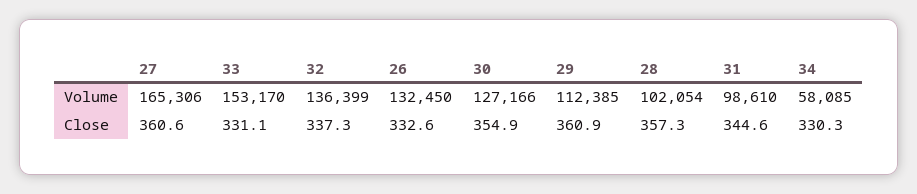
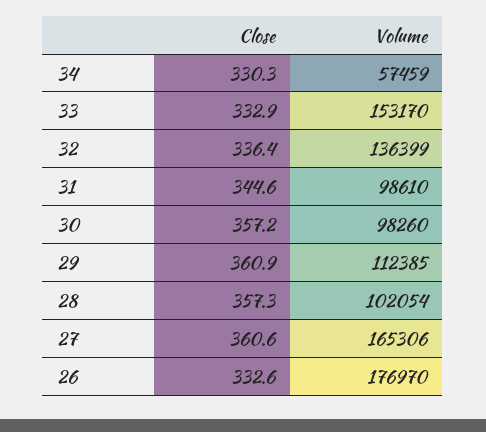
  {
    "27": {
      "Volume": 165306,
      "Close": 360.6
    },
    "33": {
      "Volume": 153170,
-     "Close": 331.1
+     "Close": 332.9
    },
    "32": {
      "Volume": 136399,
-     "Close": 337.3
+     "Close": 336.4
    },
    "26": {
-     "Volume": 132450,
+     "Volume": 176970,
      "Close": 332.6
    },
    "30": {
-     "Volume": 127166,
+     "Volume": 98260,
-     "Close": 354.9
+     "Close": 357.2
    },
    "29": {
      "Volume": 112385,
      "Close": 360.9
    },
    "28": {
      "Volume": 102054,
      "Close": 357.3
    },
    "31": {
      "Volume": 98610,
      "Close": 344.6
    },
    "34": {
-     "Volume": 58085,
+     "Volume": 57459,
      "Close": 330.3
    }
  }

